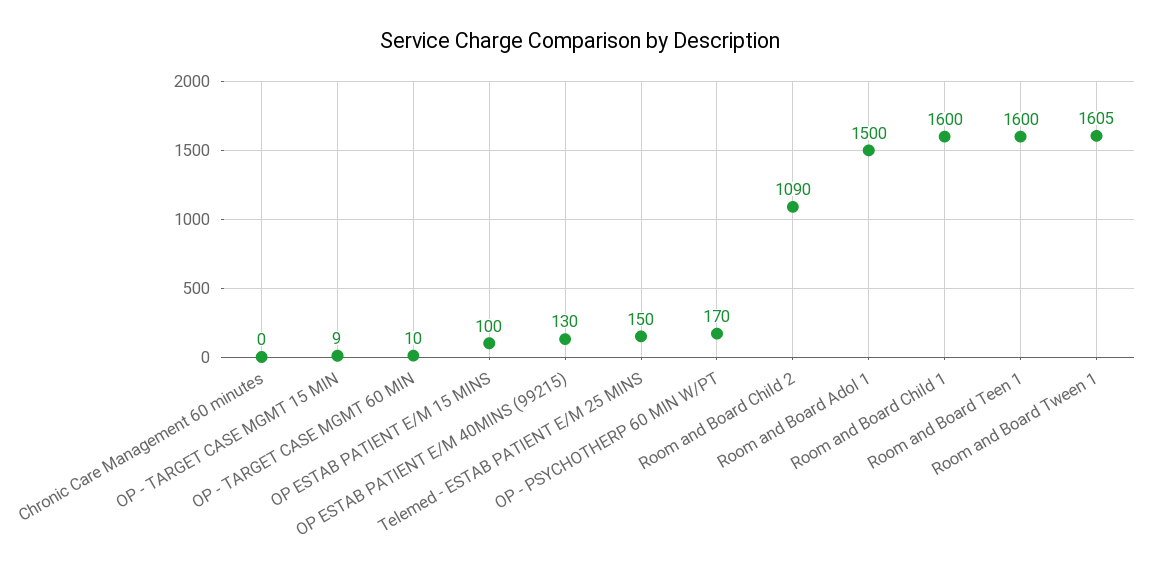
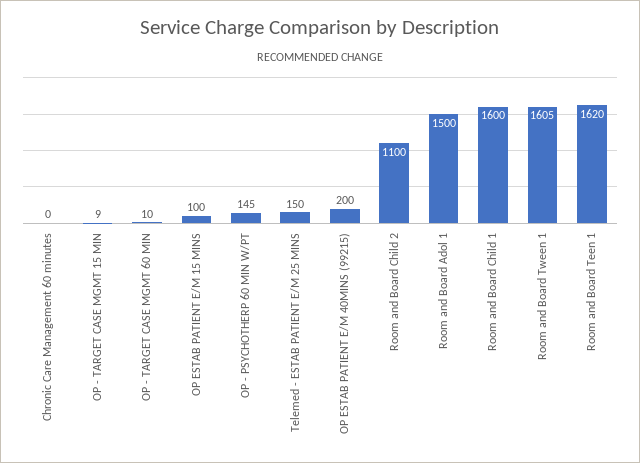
  {
    "Chronic Care Management 60 minutes": 0,
    "OP - TARGET CASE MGMT 15 MIN": 9,
    "OP - TARGET CASE MGMT 60 MIN": 10,
    "OP ESTAB PATIENT E/M 15 MINS": 100,
-   "OP ESTAB PATIENT E/M 40MINS (99215)": 130,
+   "OP ESTAB PATIENT E/M 40MINS (99215)": 200,
    "Telemed - ESTAB PATIENT E/M 25 MINS": 150,
-   "OP - PSYCHOTHERP 60 MIN W/PT": 170,
+   "OP - PSYCHOTHERP 60 MIN W/PT": 145,
-   "Room and Board Child 2": 1090,
+   "Room and Board Child 2": 1100,
    "Room and Board Adol 1": 1500,
    "Room and Board Child 1": 1600,
-   "Room and Board Teen 1": 1600,
+   "Room and Board Teen 1": 1620,
    "Room and Board Tween 1": 1605
  }

